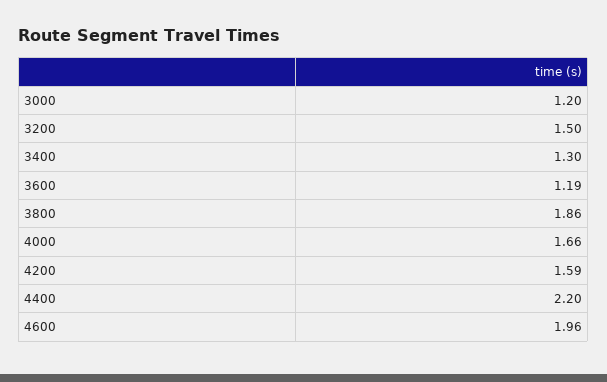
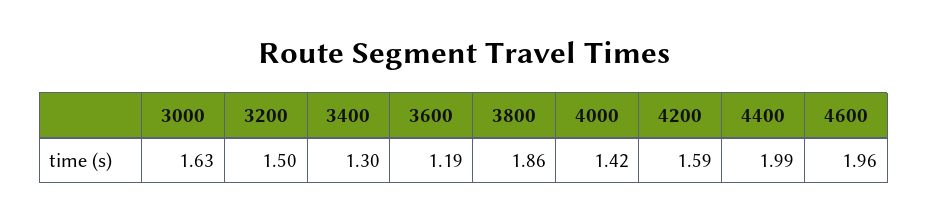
  {
-   "3000": 1.2,
+   "3000": 1.63,
    "3200": 1.5,
    "3400": 1.3,
    "3600": 1.19,
    "3800": 1.86,
-   "4000": 1.66,
+   "4000": 1.42,
    "4200": 1.59,
-   "4400": 2.2,
+   "4400": 1.99,
    "4600": 1.96
  }

